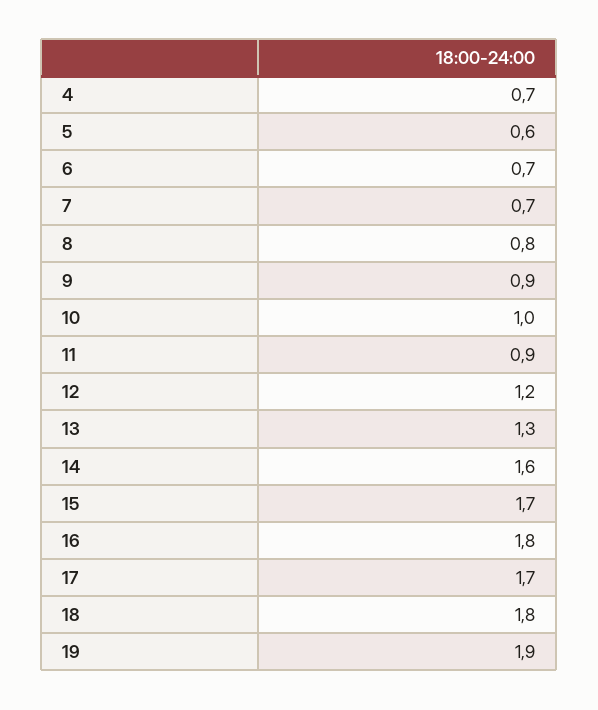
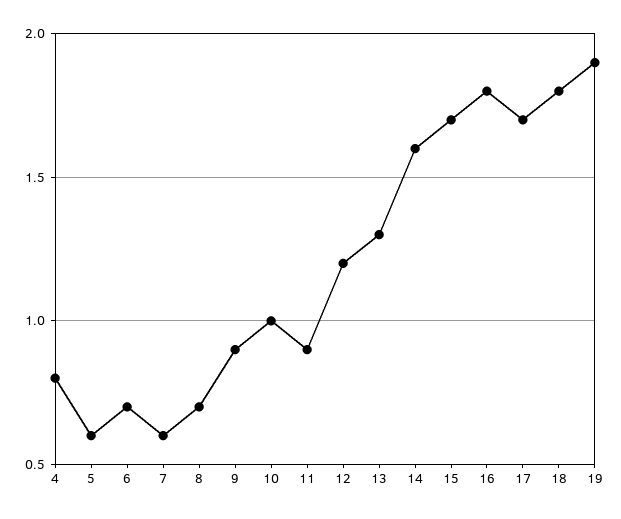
  {
-   "4": 0.7,
+   "4": 0.8,
    "5": 0.6,
    "6": 0.7,
-   "7": 0.7,
+   "7": 0.6,
-   "8": 0.8,
+   "8": 0.7,
    "9": 0.9,
    "10": 1,
    "11": 0.9,
    "12": 1.2,
    "13": 1.3,
    "14": 1.6,
    "15": 1.7,
    "16": 1.8,
    "17": 1.7,
    "18": 1.8,
    "19": 1.9
  }

